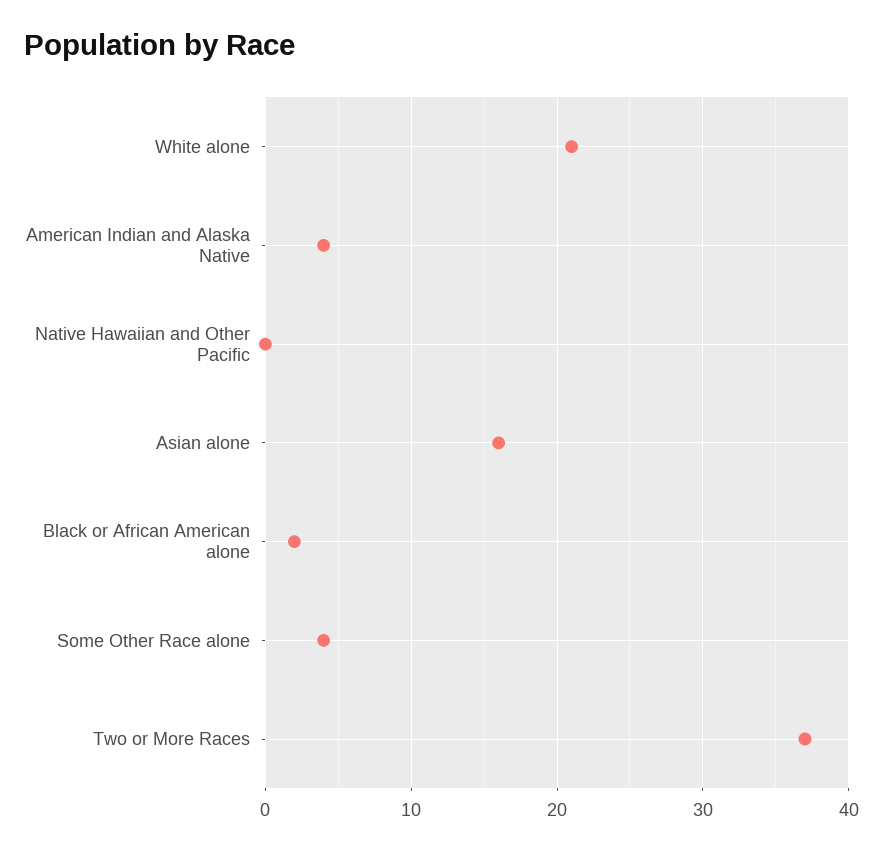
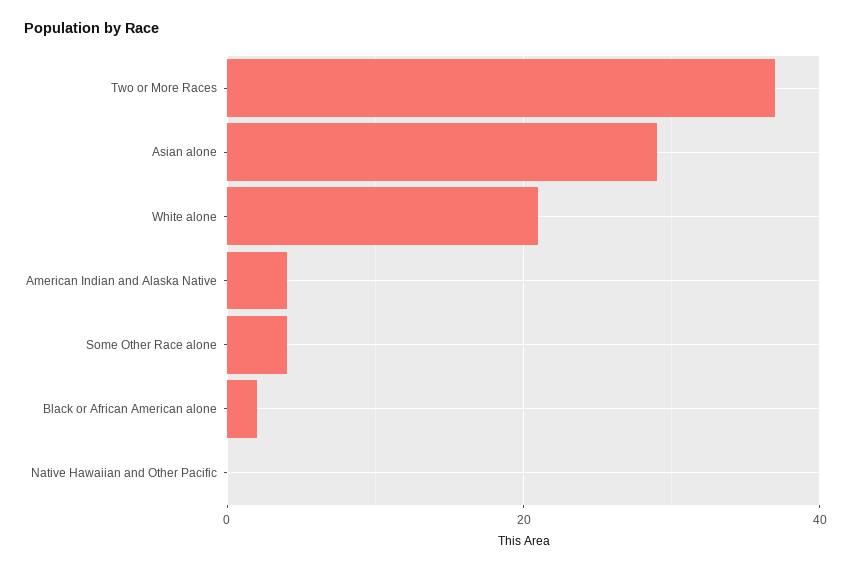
  {
    "White alone": 21,
    "American Indian and Alaska Native": 4,
    "Native Hawaiian and Other Pacific": 0,
-   "Asian alone": 16,
+   "Asian alone": 30,
    "Black or African American alone": 2,
    "Some Other Race alone": 4,
    "Two or More Races": 37
  }

